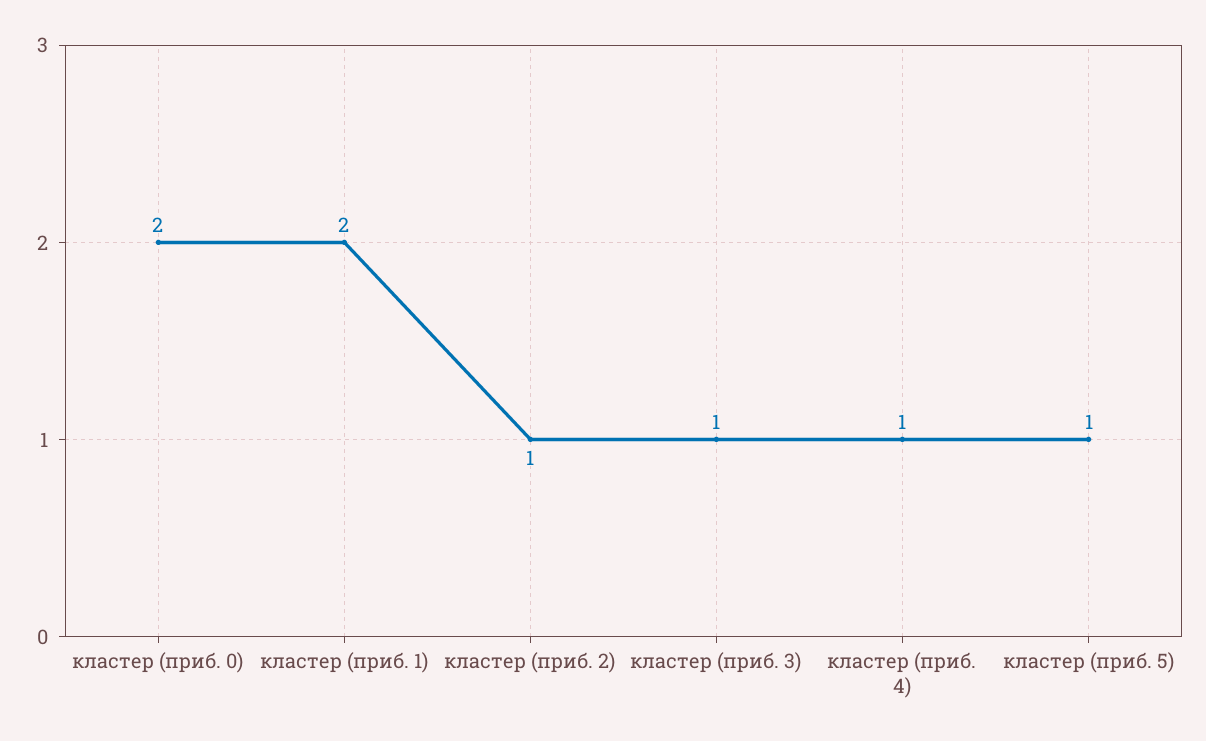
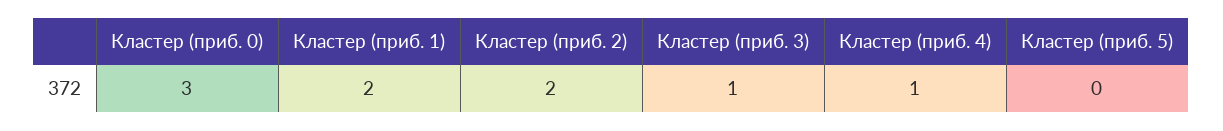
  {
-   "кластер (приб. 0)": 2,
+   "кластер (приб. 0)": 3,
    "кластер (приб. 1)": 2,
-   "кластер (приб. 2)": 1,
+   "кластер (приб. 2)": 2,
    "кластер (приб. 3)": 1,
    "кластер (приб. 4)": 1,
-   "кластер (приб. 5)": 1
+   "кластер (приб. 5)": 0
  }

